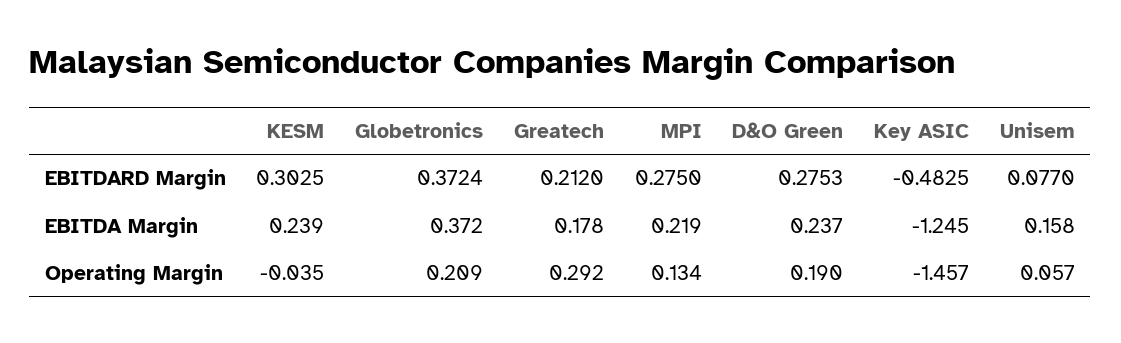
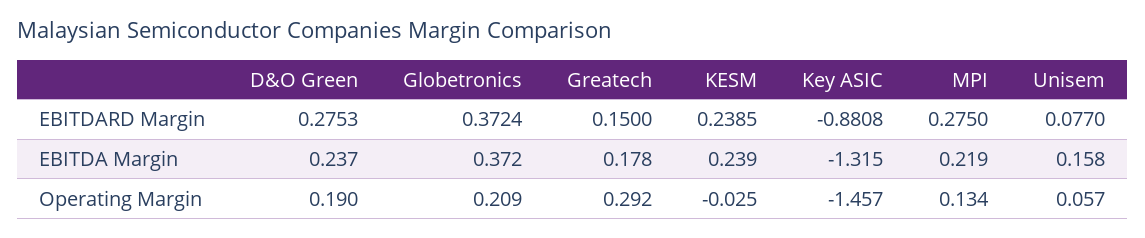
  {
    "KESM": {
-     "EBITDARD Margin": 0.3025,
+     "EBITDARD Margin": 0.2385,
      "EBITDA Margin": 0.239,
-     "Operating Margin": -0.035
+     "Operating Margin": -0.025
    },
    "Globetronics": {
      "EBITDARD Margin": 0.3724,
      "EBITDA Margin": 0.372,
      "Operating Margin": 0.209
    },
    "Greatech": {
-     "EBITDARD Margin": 0.212,
+     "EBITDARD Margin": 0.15,
      "EBITDA Margin": 0.178,
      "Operating Margin": 0.292
    },
    "MPI": {
      "EBITDARD Margin": 0.275,
      "EBITDA Margin": 0.219,
      "Operating Margin": 0.134
    },
    "D&O Green": {
      "EBITDARD Margin": 0.2753,
      "EBITDA Margin": 0.237,
      "Operating Margin": 0.19
    },
    "Key ASIC": {
-     "EBITDARD Margin": -0.4825,
+     "EBITDARD Margin": -0.8808,
-     "EBITDA Margin": -1.245,
+     "EBITDA Margin": -1.315,
      "Operating Margin": -1.457
    },
    "Unisem": {
      "EBITDARD Margin": 0.077,
      "EBITDA Margin": 0.158,
      "Operating Margin": 0.057
    }
  }

